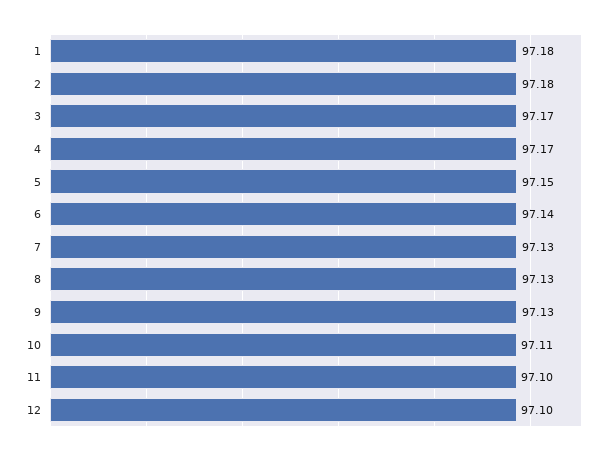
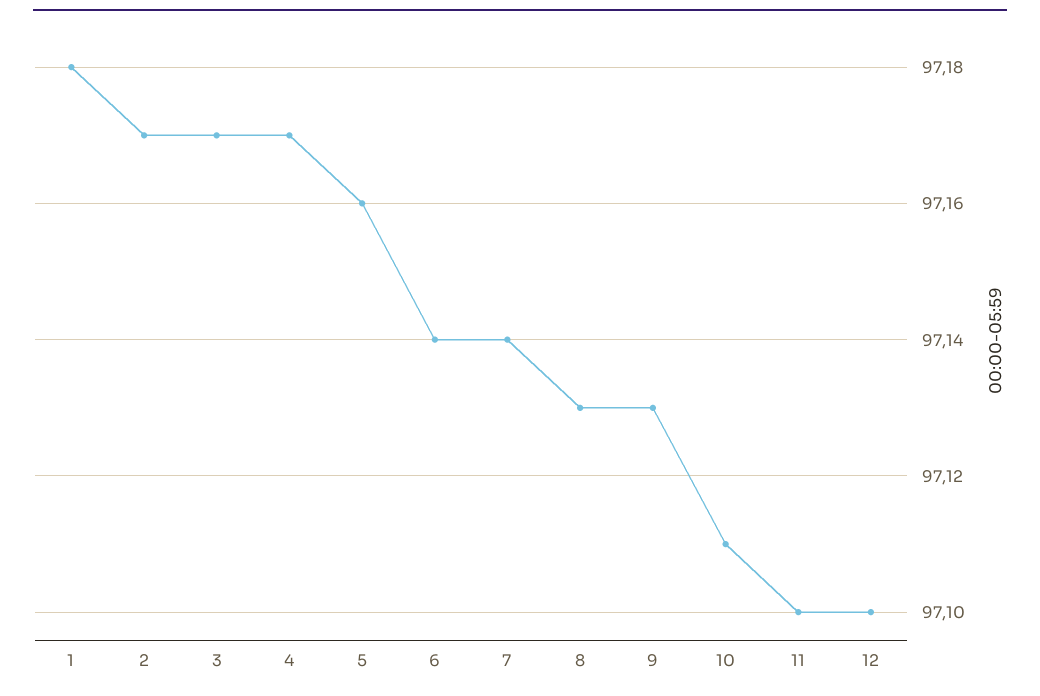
  {
    "1": 97.18,
-   "2": 97.18,
+   "2": 97.17,
    "3": 97.17,
    "4": 97.17,
-   "5": 97.15,
+   "5": 97.16,
    "6": 97.14,
-   "7": 97.13,
+   "7": 97.14,
    "8": 97.13,
    "9": 97.13,
    "10": 97.11,
    "11": 97.1,
    "12": 97.1
  }

